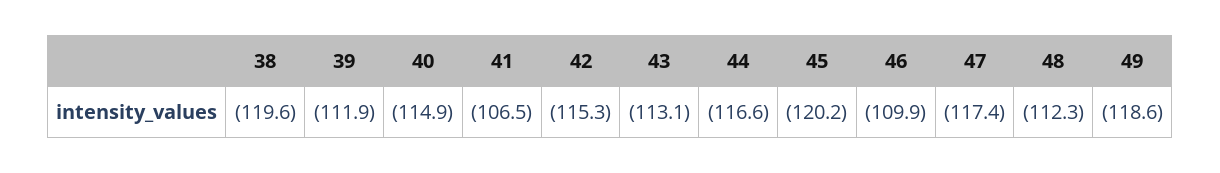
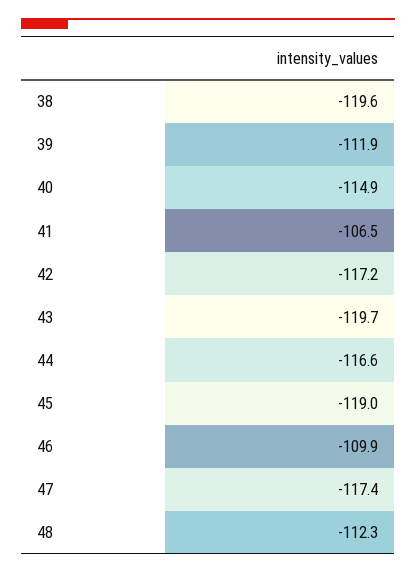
  {
    "38": -119.6,
    "39": -111.9,
    "40": -114.9,
    "41": -106.5,
-   "42": -115.3,
+   "42": -117.2,
-   "43": -113.1,
+   "43": -119.7,
    "44": -116.6,
-   "45": -120.2,
+   "45": -119,
    "46": -109.9,
    "47": -117.4,
-   "48": -112.3,
+   "48": -112.3
-   "49": -118.6
  }

